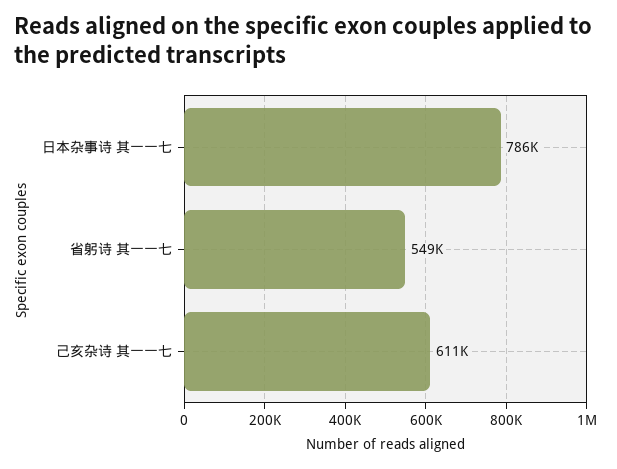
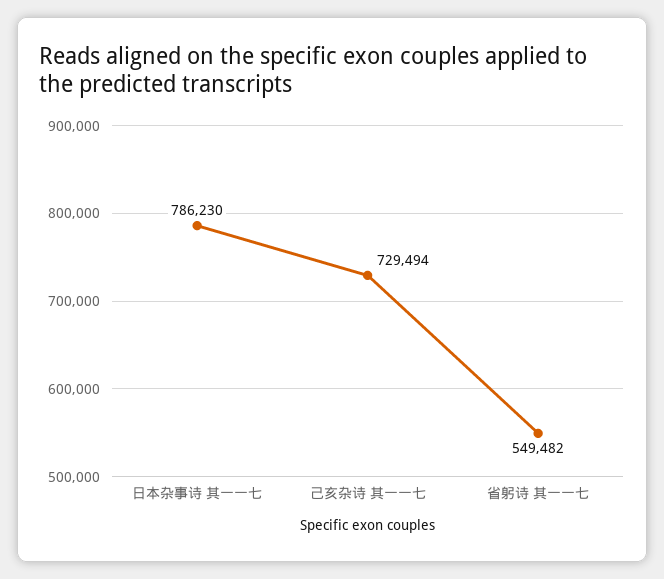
  {
    "日本杂事诗 其一一七": 786230,
    "省躬诗 其一一七": 549482,
-   "己亥杂诗 其一一七": 611000
+   "己亥杂诗 其一一七": 729494
  }

